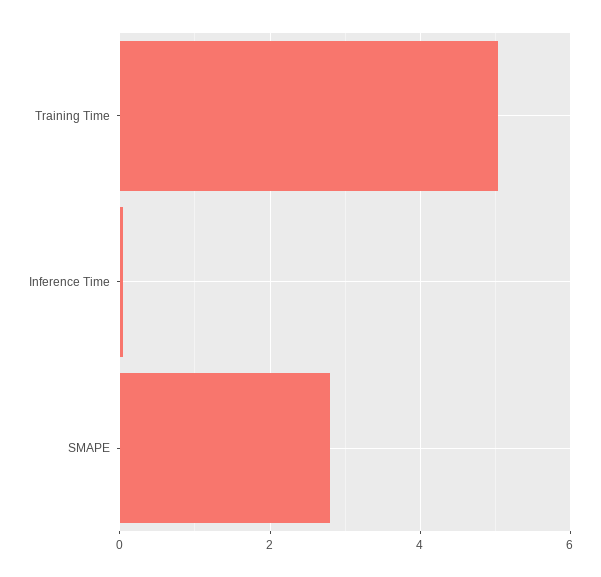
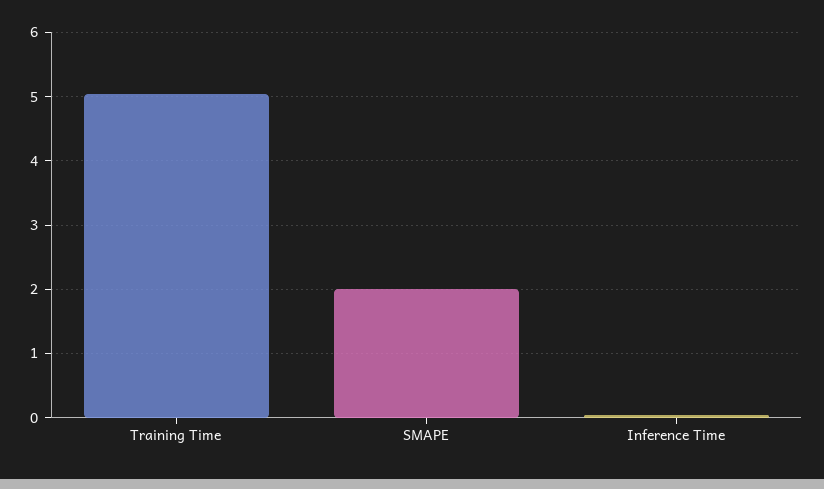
  {
    "Training Time": 5,
    "Inference Time": 0,
-   "SMAPE": 2.8
+   "SMAPE": 2
  }

